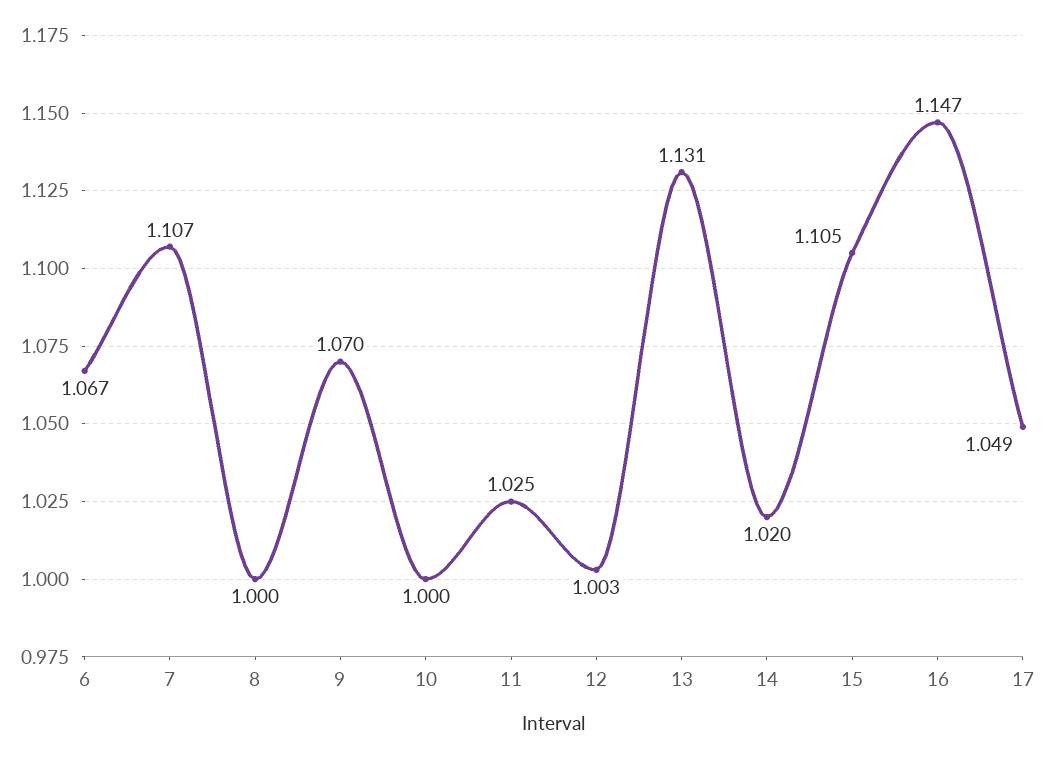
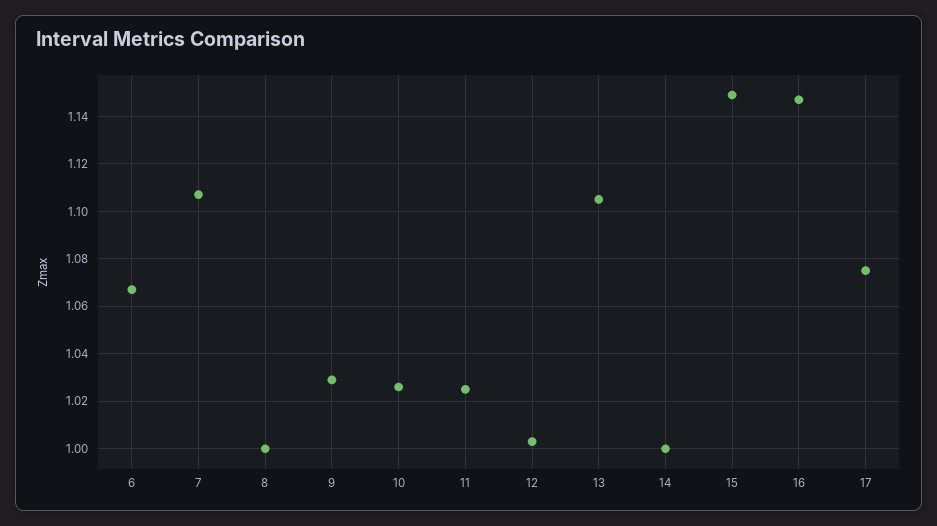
  {
    "6": 1.067,
    "7": 1.107,
    "8": 1,
-   "9": 1.07,
+   "9": 1.03,
-   "10": 1,
+   "10": 1.025,
    "11": 1.025,
    "12": 1.003,
-   "13": 1.131,
+   "13": 1.105,
-   "14": 1.02,
+   "14": 1,
-   "15": 1.105,
+   "15": 1.15,
    "16": 1.147,
-   "17": 1.049
+   "17": 1.075
  }

